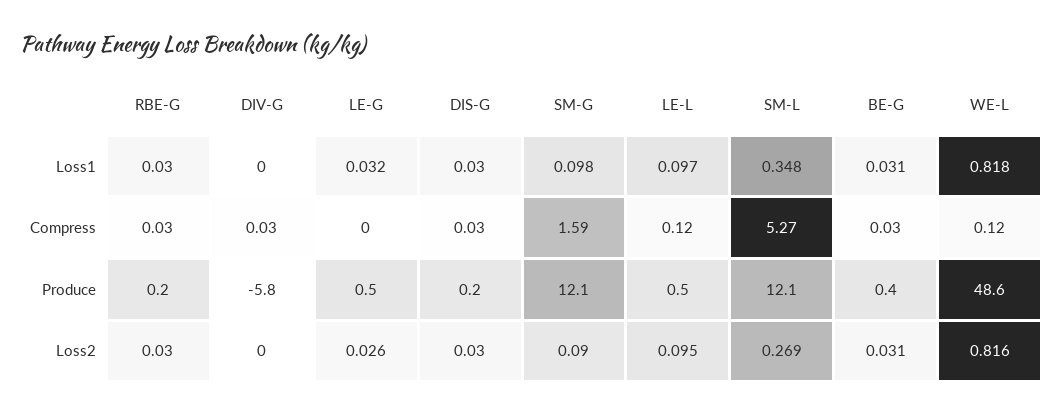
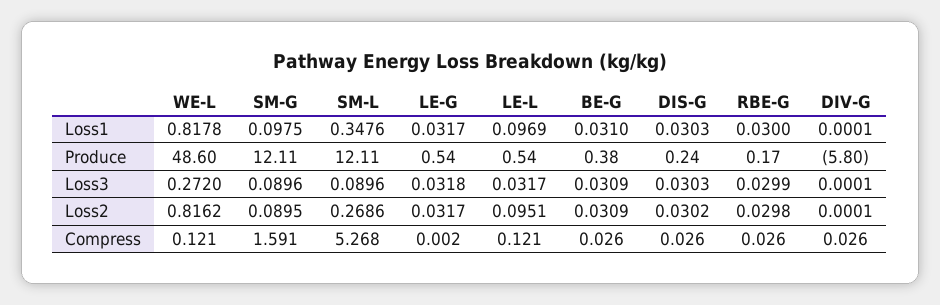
  {
    "RBE-G": {
      "Loss1": 0.03,
      "Compress": 0.026,
      "Produce": 0.17,
-     "Loss2": 0.0298
+     "Loss2": 0.0298,
+     "Loss3": 0.0299
    },
    "DIV-G": {
      "Loss1": 0.0001,
      "Compress": 0.026,
      "Produce": -5.8,
-     "Loss2": 0.0001
+     "Loss2": 0.0001,
+     "Loss3": 0.0001
    },
    "LE-G": {
      "Loss1": 0.0317,
      "Compress": 0.002,
      "Produce": 0.54,
-     "Loss2": 0.026
+     "Loss2": 0.0317,
+     "Loss3": 0.0318
    },
    "DIS-G": {
      "Loss1": 0.0303,
      "Compress": 0.026,
      "Produce": 0.24,
-     "Loss2": 0.0302
+     "Loss2": 0.0302,
+     "Loss3": 0.0303
    },
    "SM-G": {
      "Loss1": 0.0975,
      "Compress": 1.591,
      "Produce": 12.11,
-     "Loss2": 0.0895
+     "Loss2": 0.0895,
+     "Loss3": 0.0896
    },
    "LE-L": {
      "Loss1": 0.0969,
      "Compress": 0.121,
      "Produce": 0.54,
-     "Loss2": 0.0951
+     "Loss2": 0.0951,
+     "Loss3": 0.0317
    },
    "SM-L": {
      "Loss1": 0.3476,
      "Compress": 5.268,
      "Produce": 12.11,
-     "Loss2": 0.2686
+     "Loss2": 0.2686,
+     "Loss3": 0.0896
    },
    "BE-G": {
      "Loss1": 0.031,
      "Compress": 0.026,
      "Produce": 0.38,
-     "Loss2": 0.0309
+     "Loss2": 0.0309,
+     "Loss3": 0.0309
    },
    "WE-L": {
      "Loss1": 0.8178,
      "Compress": 0.121,
      "Produce": 48.6,
-     "Loss2": 0.8162
+     "Loss2": 0.8162,
+     "Loss3": 0.272
    }
  }

